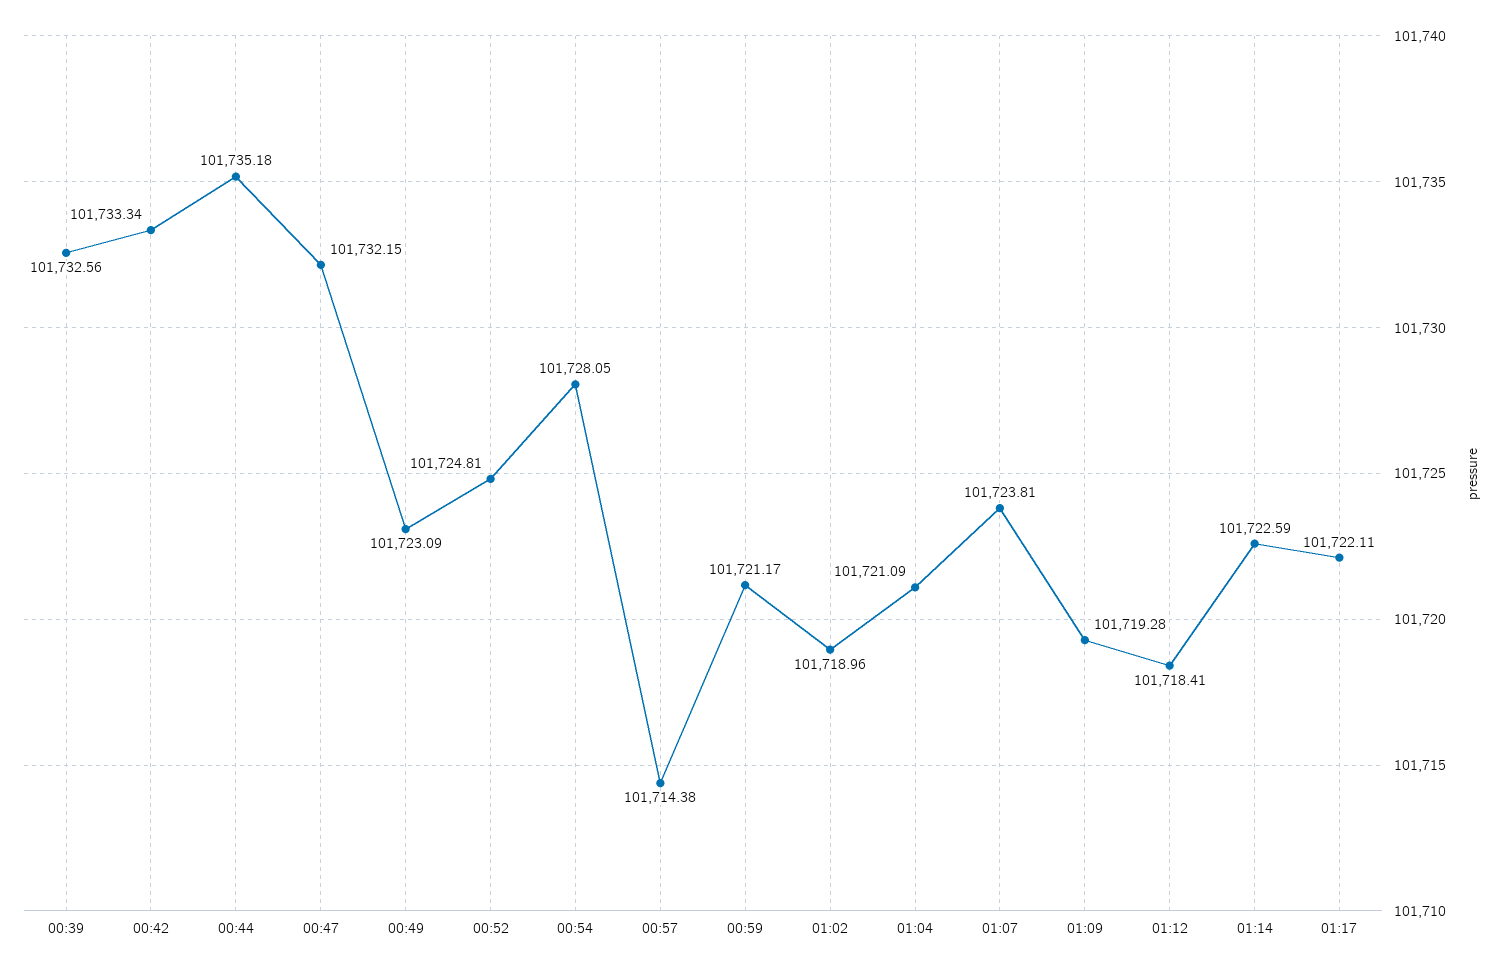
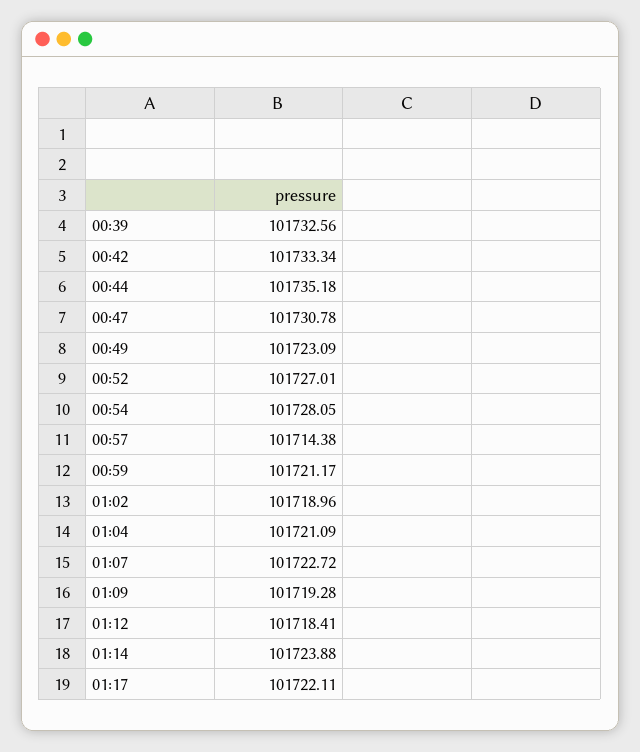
  {
    "00:39": 101732.56,
    "00:42": 101733.34,
    "00:44": 101735.18,
-   "00:47": 101732.15,
+   "00:47": 101730.78,
    "00:49": 101723.09,
-   "00:52": 101724.81,
+   "00:52": 101727.01,
    "00:54": 101728.05,
    "00:57": 101714.38,
    "00:59": 101721.17,
    "01:02": 101718.96,
    "01:04": 101721.09,
-   "01:07": 101723.81,
+   "01:07": 101722.72,
    "01:09": 101719.28,
    "01:12": 101718.41,
-   "01:14": 101722.59,
+   "01:14": 101723.88,
    "01:17": 101722.11
  }

